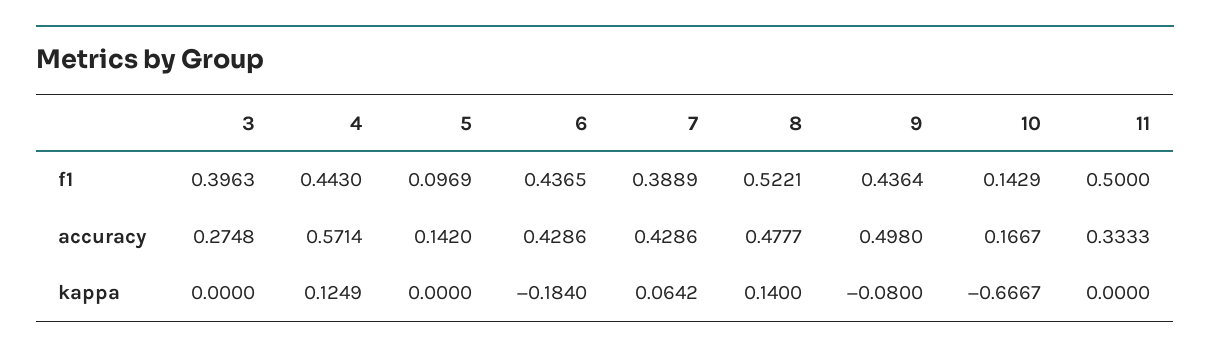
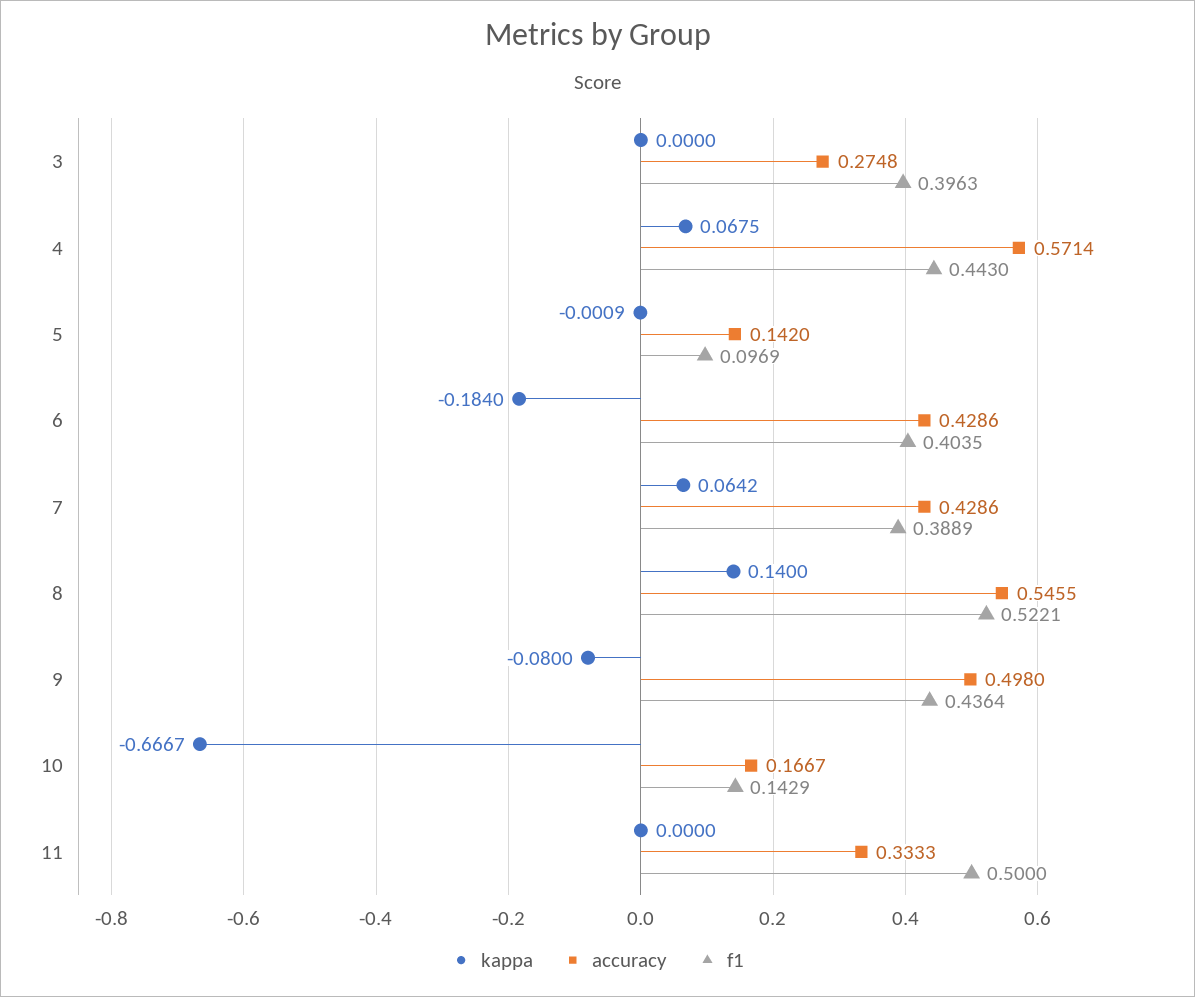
  {
    "f1": {
      "3": 0.3963,
      "4": 0.443,
      "5": 0.0969,
-     "6": 0.4365,
+     "6": 0.4035,
      "7": 0.3889,
      "8": 0.5221,
      "9": 0.4364,
      "10": 0.1429,
      "11": 0.5
    },
    "accuracy": {
      "3": 0.2748,
      "4": 0.5714,
      "5": 0.142,
      "6": 0.4286,
      "7": 0.4286,
-     "8": 0.4777,
+     "8": 0.5455,
      "9": 0.498,
      "10": 0.1667,
      "11": 0.3333
    },
    "kappa": {
      "3": 0,
-     "4": 0.1249,
+     "4": 0.0675,
-     "5": 0,
+     "5": -0.0009,
      "6": -0.184,
      "7": 0.0642,
      "8": 0.14,
      "9": -0.08,
      "10": -0.6667,
      "11": 0
    }
  }

